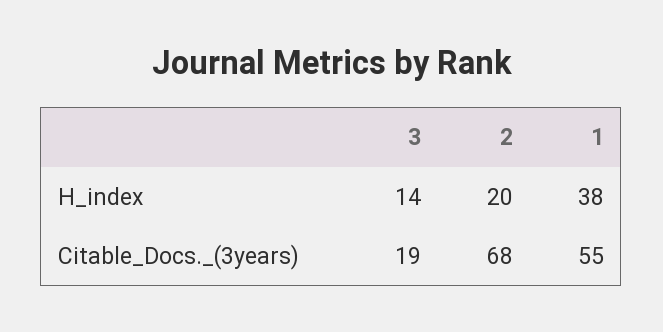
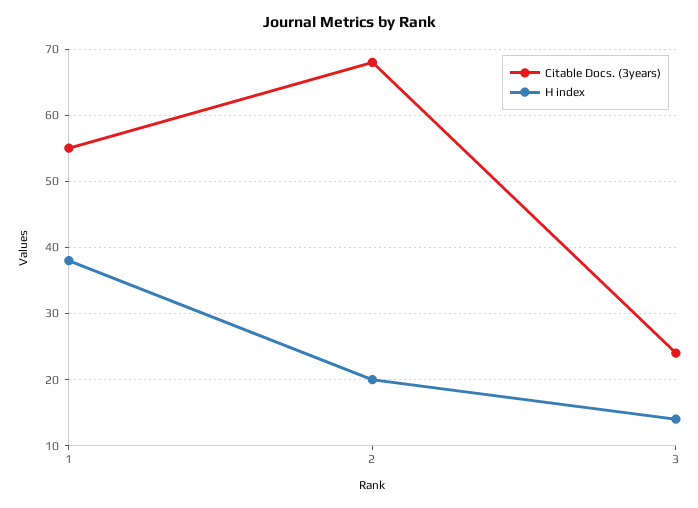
  {
    "H_index": {
      "3": 14,
      "2": 20,
      "1": 38
    },
    "Citable_Docs._(3years)": {
-     "3": 19,
+     "3": 24,
      "2": 68,
      "1": 55
    }
  }

